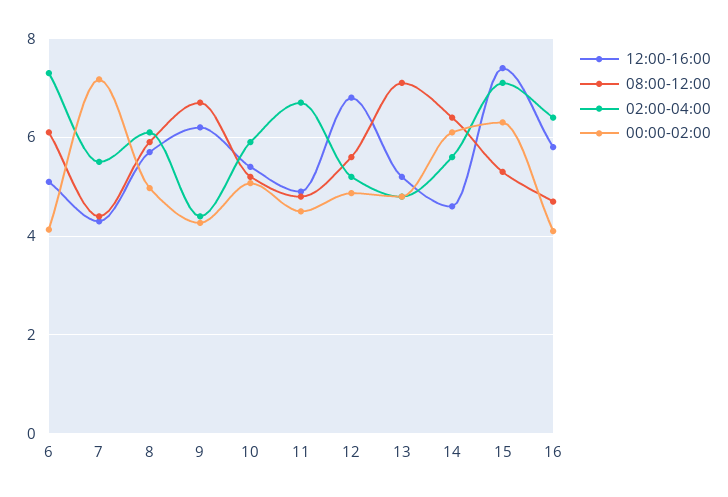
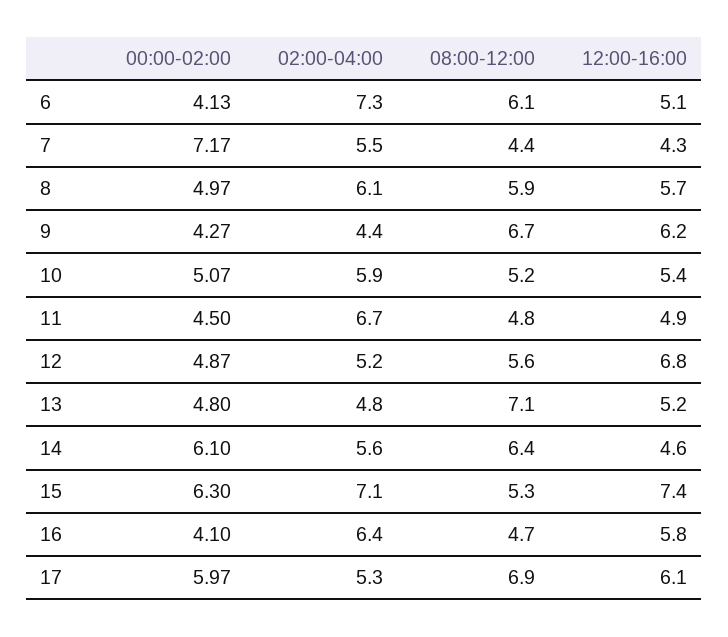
  {
    "12:00-16:00": {
      "6": 5.1,
      "7": 4.3,
      "8": 5.7,
      "9": 6.2,
      "10": 5.4,
      "11": 4.9,
      "12": 6.8,
      "13": 5.2,
      "14": 4.6,
      "15": 7.4,
-     "16": 5.8
+     "16": 5.8,
+     "17": 6.1
    },
    "08:00-12:00": {
      "6": 6.1,
      "7": 4.4,
      "8": 5.9,
      "9": 6.7,
      "10": 5.2,
      "11": 4.8,
      "12": 5.6,
      "13": 7.1,
      "14": 6.4,
      "15": 5.3,
-     "16": 4.7
+     "16": 4.7,
+     "17": 6.9
    },
    "02:00-04:00": {
      "6": 7.3,
      "7": 5.5,
      "8": 6.1,
      "9": 4.4,
      "10": 5.9,
      "11": 6.7,
      "12": 5.2,
      "13": 4.8,
      "14": 5.6,
      "15": 7.1,
-     "16": 6.4
+     "16": 6.4,
+     "17": 5.3
    },
    "00:00-02:00": {
      "6": 4.13,
      "7": 7.17,
      "8": 4.97,
      "9": 4.27,
      "10": 5.07,
      "11": 4.5,
      "12": 4.87,
      "13": 4.8,
      "14": 6.1,
      "15": 6.3,
-     "16": 4.1
+     "16": 4.1,
+     "17": 5.97
    }
  }

